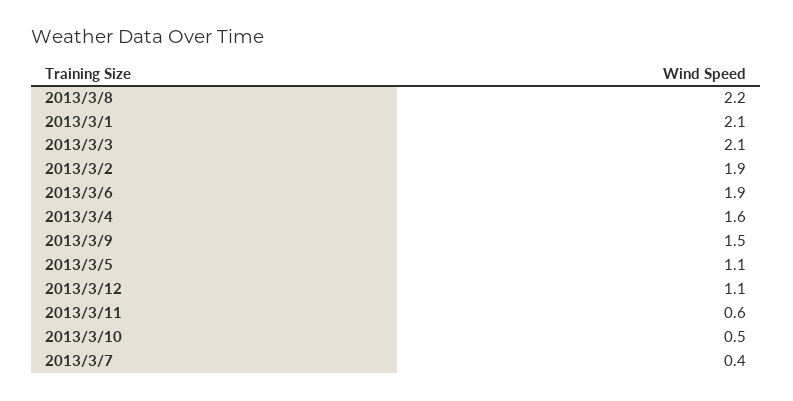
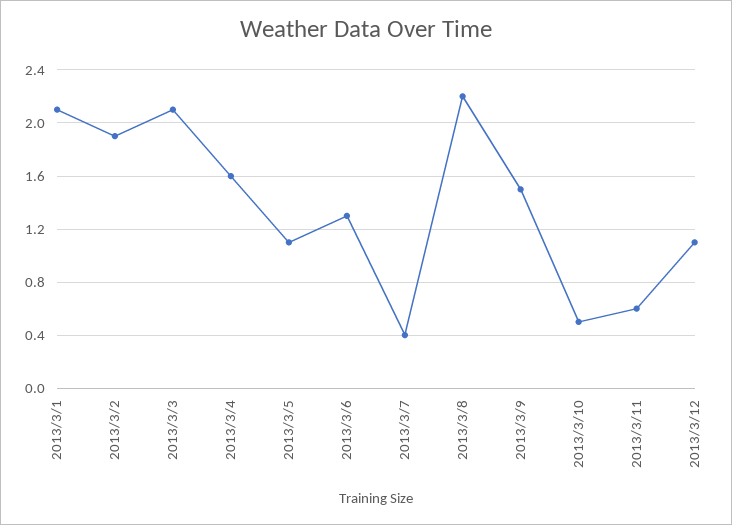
  {
    "2013/3/8": 2.2,
    "2013/3/1": 2.1,
    "2013/3/3": 2.1,
    "2013/3/2": 1.9,
-   "2013/3/6": 1.9,
+   "2013/3/6": 1.3,
    "2013/3/4": 1.6,
    "2013/3/9": 1.5,
    "2013/3/5": 1.1,
    "2013/3/12": 1.1,
    "2013/3/11": 0.6,
    "2013/3/10": 0.5,
    "2013/3/7": 0.4
  }

